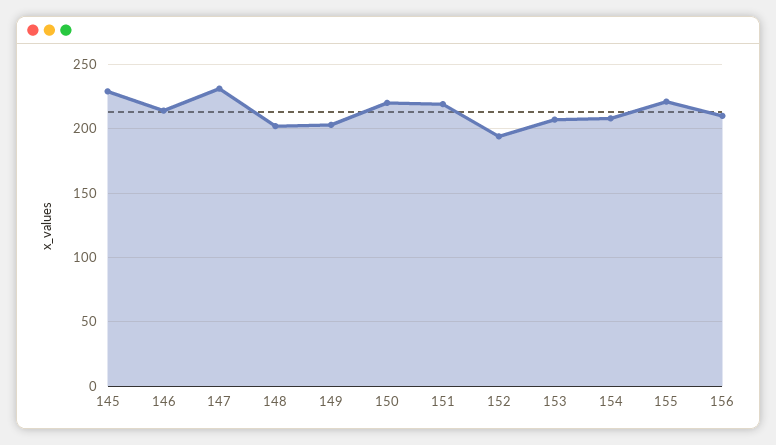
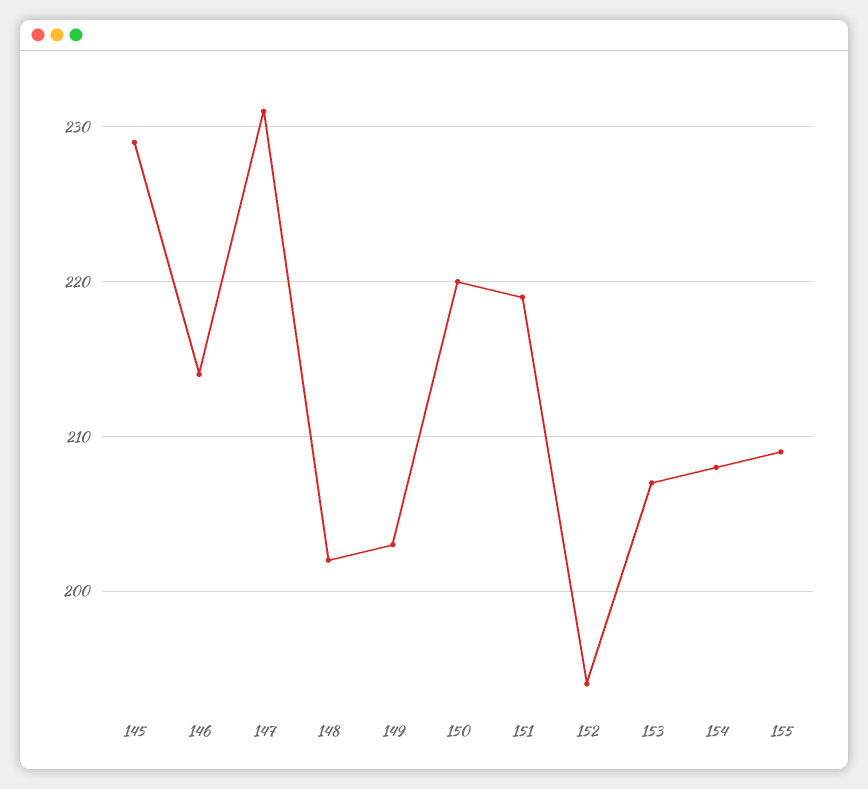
  {
    "145": 229,
    "146": 214,
    "147": 231,
    "148": 202,
    "149": 203,
    "150": 220,
    "151": 219,
    "152": 194,
    "153": 207,
    "154": 208,
-   "155": 220,
+   "155": 209
-   "156": 210
  }

